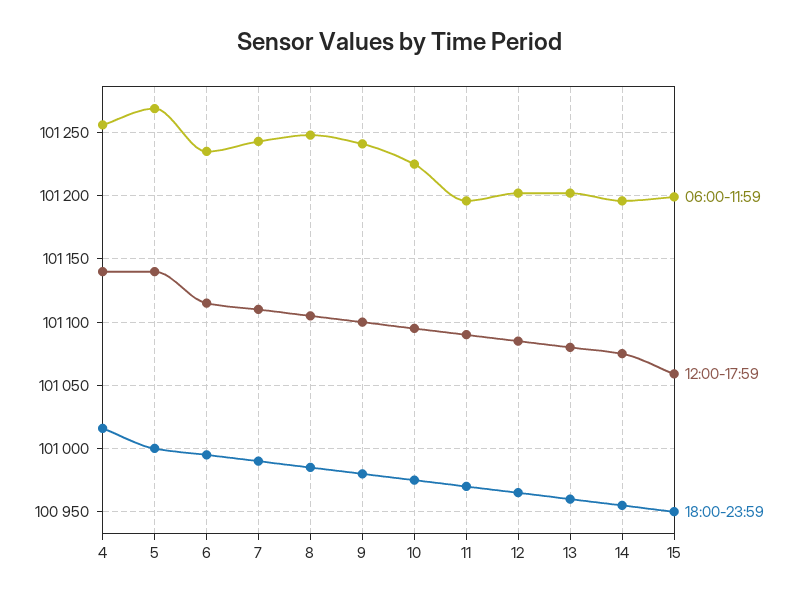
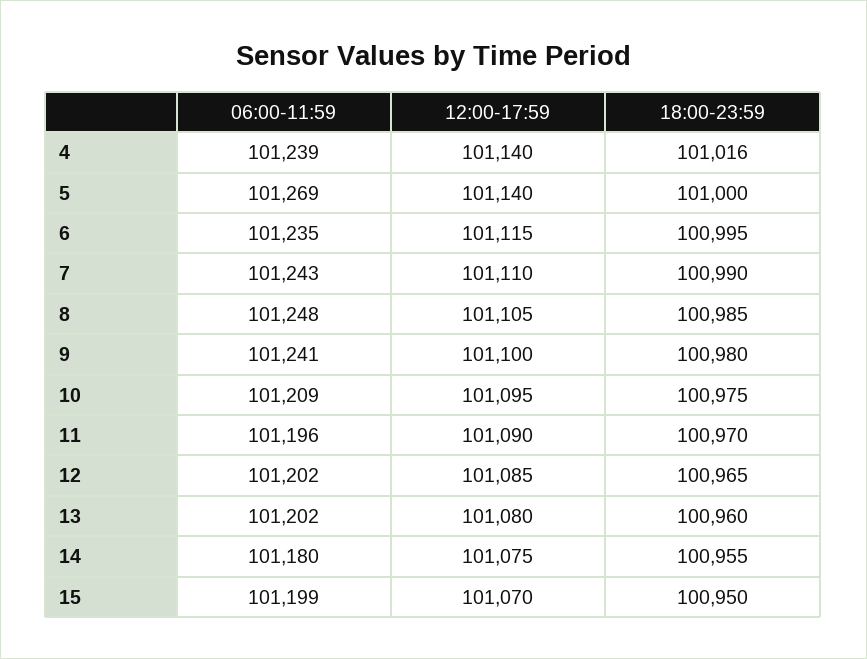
  {
    "06:00-11:59": {
-     "4": 101255,
+     "4": 101239,
      "5": 101269,
      "6": 101235,
      "7": 101243,
      "8": 101248,
      "9": 101241,
-     "10": 101225,
+     "10": 101209,
      "11": 101196,
      "12": 101202,
      "13": 101202,
-     "14": 101195,
+     "14": 101180,
      "15": 101199
    },
    "12:00-17:59": {
      "4": 101140,
      "5": 101140,
      "6": 101115,
      "7": 101110,
      "8": 101105,
      "9": 101100,
      "10": 101095,
      "11": 101090,
      "12": 101085,
      "13": 101080,
      "14": 101075,
-     "15": 101060
+     "15": 101070
    },
    "18:00-23:59": {
      "4": 101016,
      "5": 101000,
      "6": 100995,
      "7": 100990,
      "8": 100985,
      "9": 100980,
      "10": 100975,
      "11": 100970,
      "12": 100965,
      "13": 100960,
      "14": 100955,
      "15": 100950
    }
  }

